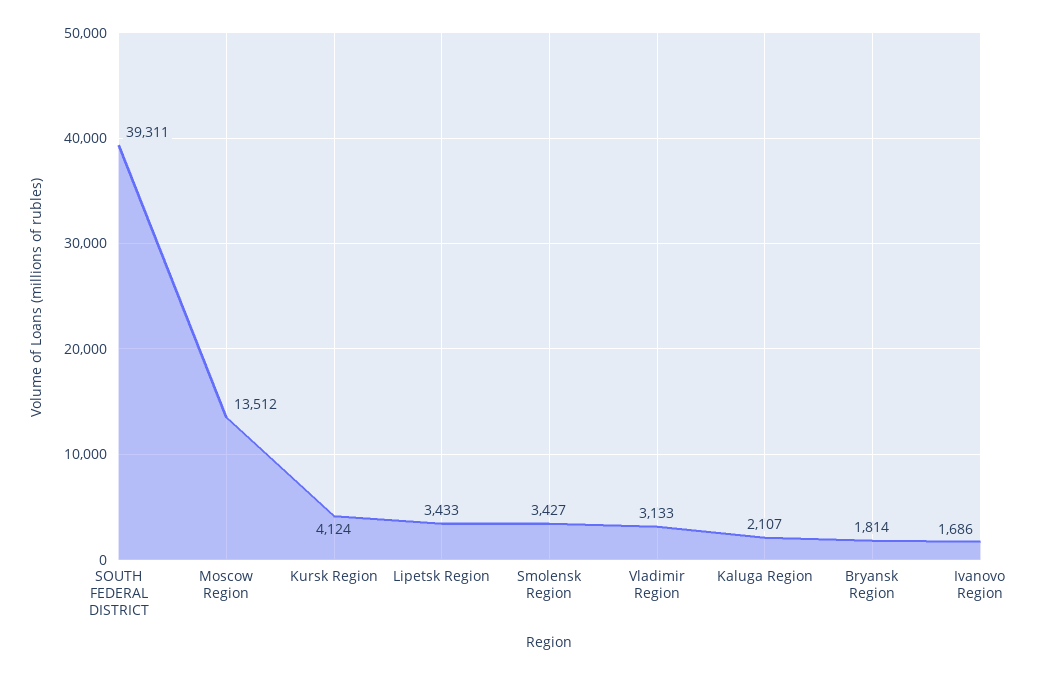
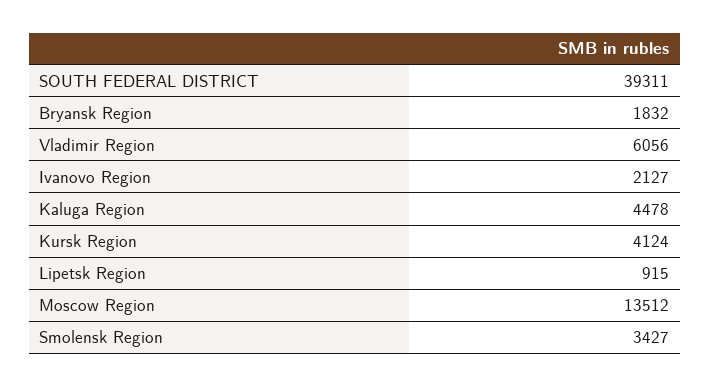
  {
    "SOUTH FEDERAL DISTRICT": 39311,
    "Moscow Region": 13512,
    "Kursk Region": 4124,
-   "Lipetsk Region": 3433,
+   "Lipetsk Region": 915,
    "Smolensk Region": 3427,
-   "Vladimir Region": 3133,
+   "Vladimir Region": 6056,
-   "Kaluga Region": 2107,
+   "Kaluga Region": 4478,
-   "Bryansk Region": 1814,
+   "Bryansk Region": 1832,
-   "Ivanovo Region": 1686
+   "Ivanovo Region": 2127
  }

